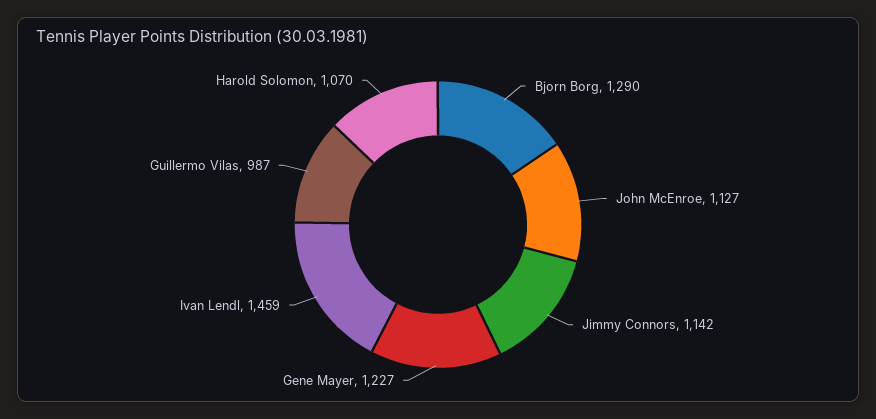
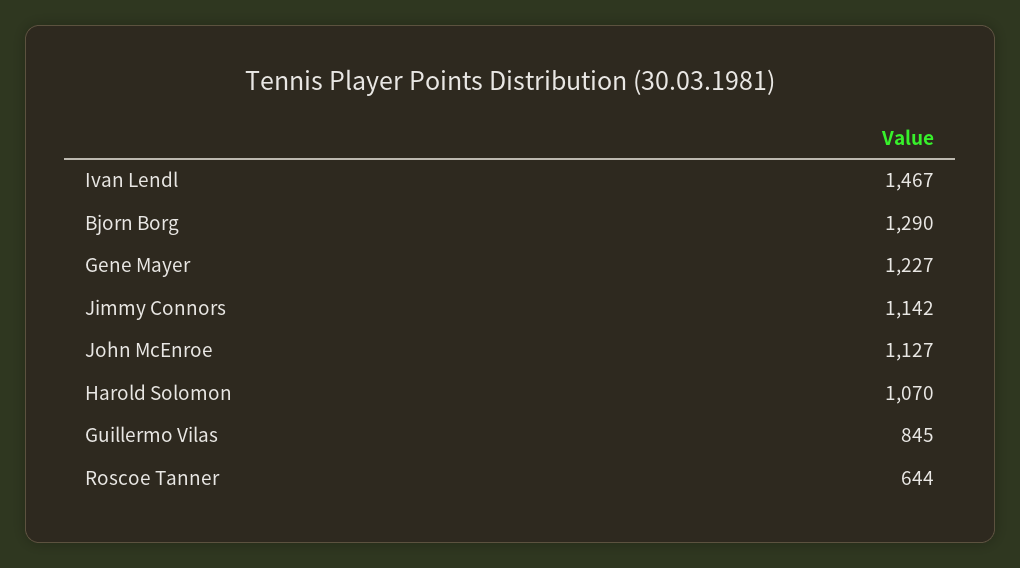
  {
    "Bjorn Borg": 1290,
    "John McEnroe": 1127,
    "Jimmy Connors": 1142,
    "Gene Mayer": 1227,
-   "Ivan Lendl": 1459,
+   "Ivan Lendl": 1467,
-   "Guillermo Vilas": 987,
+   "Guillermo Vilas": 845,
-   "Harold Solomon": 1070
+   "Harold Solomon": 1070,
+   "Roscoe Tanner": 644
  }

